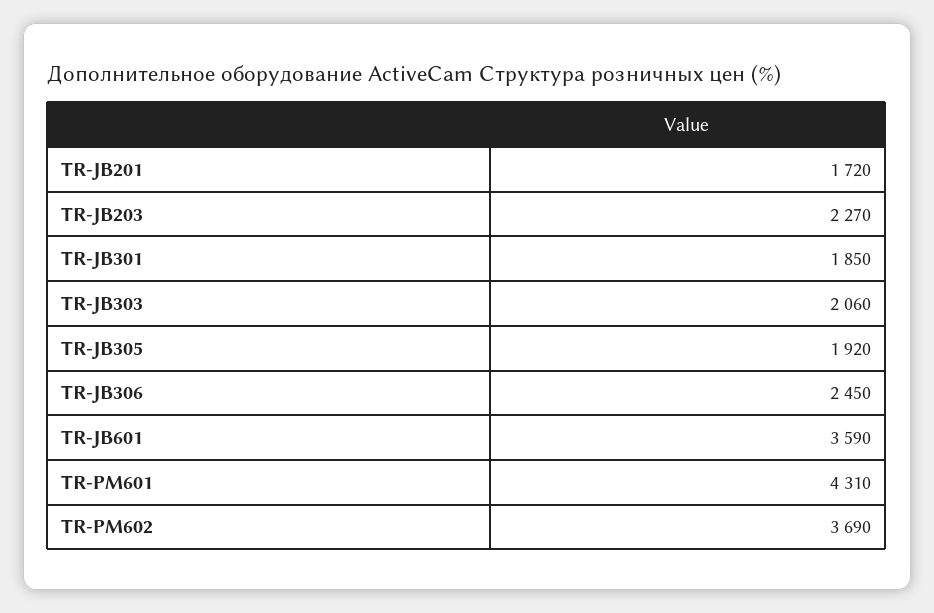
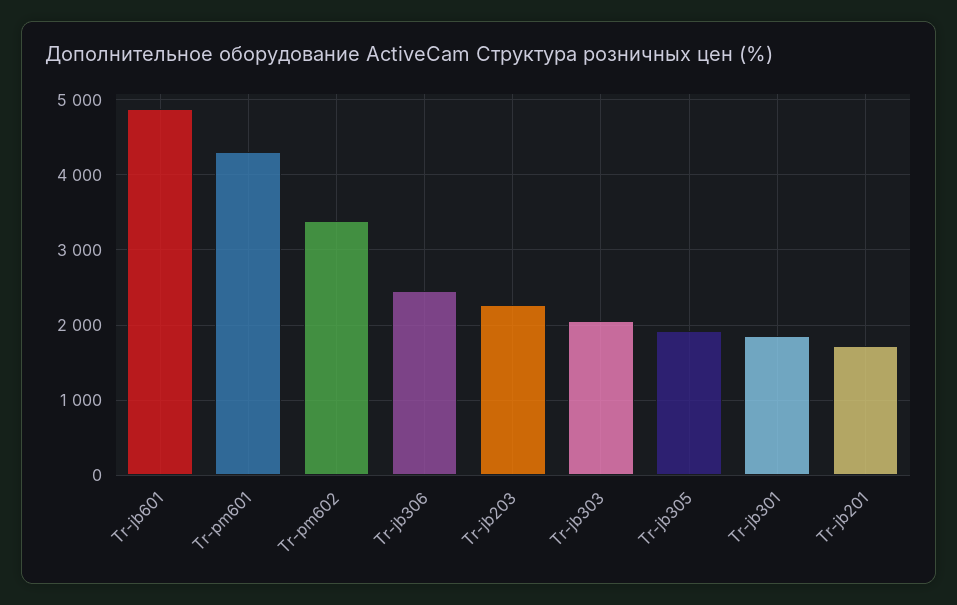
  {
    "TR-JB201": 1720,
    "TR-JB203": 2270,
    "TR-JB301": 1850,
    "TR-JB303": 2060,
    "TR-JB305": 1920,
    "TR-JB306": 2450,
-   "TR-JB601": 3590,
+   "TR-JB601": 4900,
    "TR-PM601": 4310,
-   "TR-PM602": 3690
+   "TR-PM602": 3400
  }

